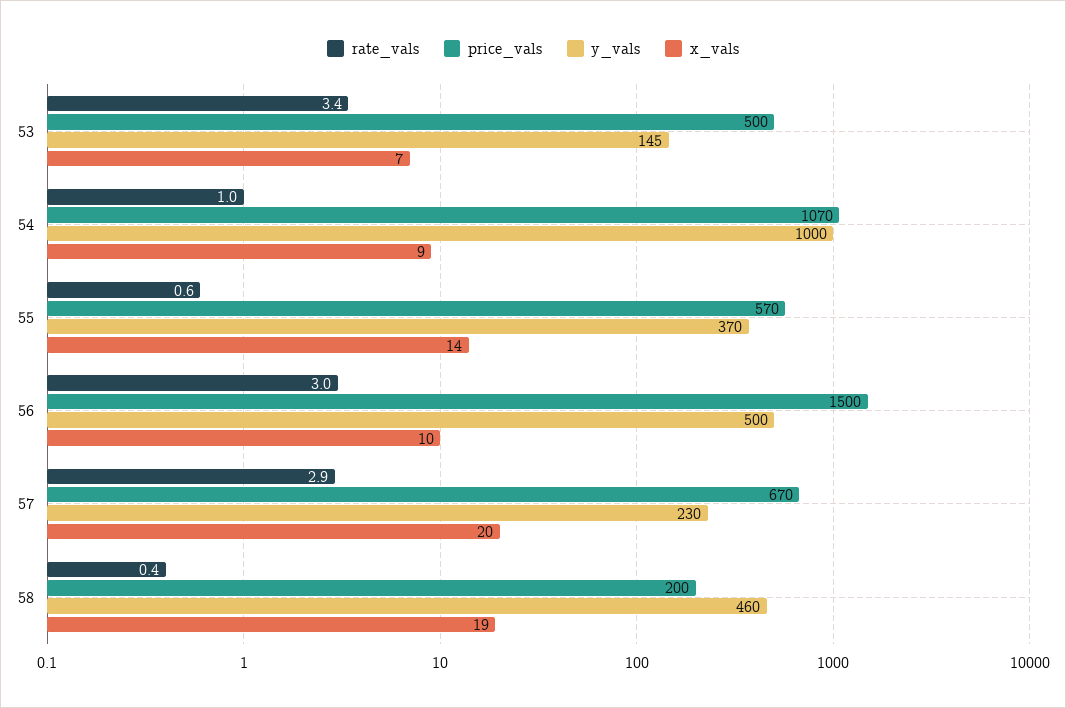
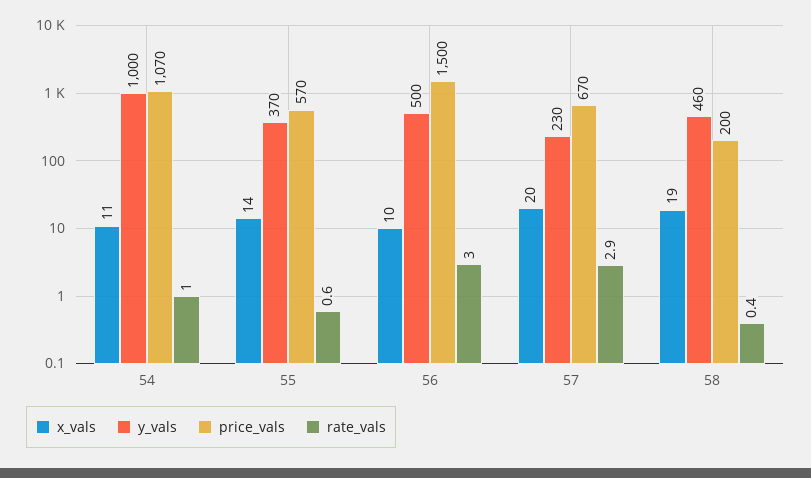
  {
    "rate_vals": {
-     "53": 3.4,
      "54": 1,
      "55": 0.6,
      "56": 3,
      "57": 2.9,
      "58": 0.4
    },
    "price_vals": {
-     "53": 500,
      "54": 1070,
      "55": 570,
      "56": 1500,
      "57": 670,
      "58": 200
    },
    "y_vals": {
-     "53": 145,
      "54": 1000,
      "55": 370,
      "56": 500,
      "57": 230,
      "58": 460
    },
    "x_vals": {
-     "53": 7,
-     "54": 9,
+     "54": 11,
      "55": 14,
      "56": 10,
      "57": 20,
      "58": 19
    }
  }

